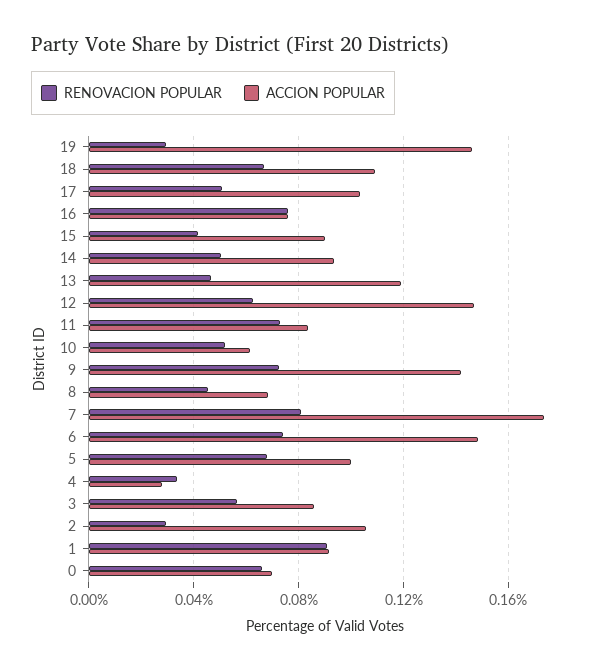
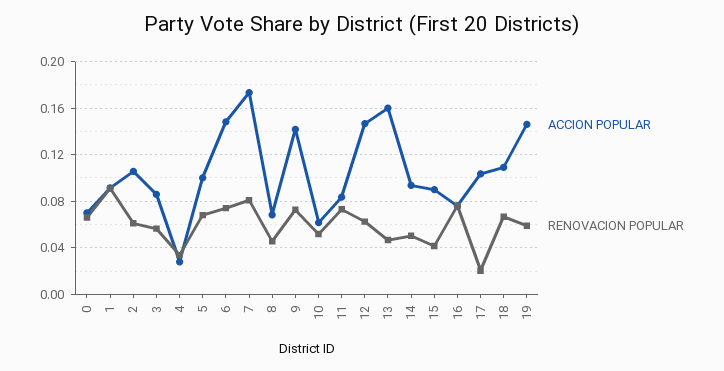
  {
    "RENOVACION POPULAR": {
-     "19": 0.03,
+     "19": 0.06,
      "18": 0.065,
-     "17": 0.05,
+     "17": 0.02,
      "16": 0.075,
      "15": 0.04,
      "14": 0.05,
      "13": 0.045,
      "12": 0.065,
      "11": 0.075,
      "10": 0.05,
      "9": 0.075,
      "8": 0.045,
      "7": 0.08,
      "6": 0.075,
      "5": 0.07,
      "4": 0.035,
      "3": 0.055,
-     "2": 0.03,
+     "2": 0.06,
      "1": 0.09,
      "0": 0.065
    },
    "ACCION POPULAR": {
      "19": 0.145,
      "18": 0.11,
      "17": 0.105,
      "16": 0.075,
      "15": 0.09,
      "14": 0.095,
-     "13": 0.12,
+     "13": 0.16,
      "12": 0.145,
      "11": 0.085,
      "10": 0.06,
      "9": 0.14,
      "8": 0.07,
      "7": 0.175,
      "6": 0.15,
      "5": 0.1,
      "4": 0.03,
      "3": 0.085,
      "2": 0.105,
      "1": 0.09,
      "0": 0.07
    }
  }

